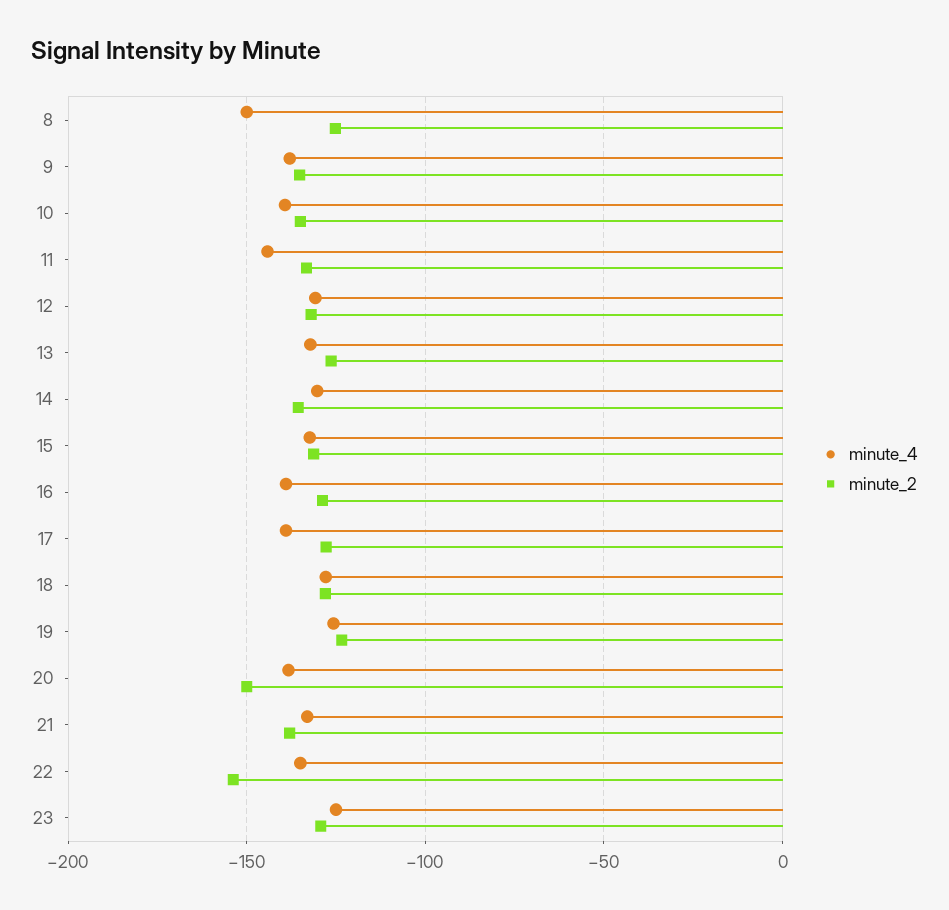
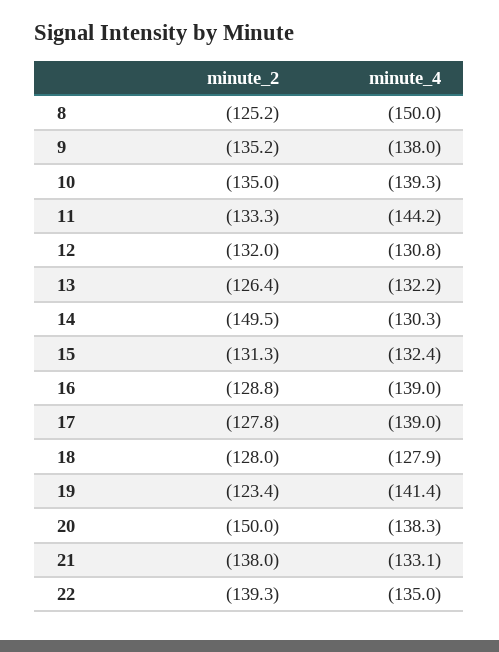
  {
    "minute_4": {
      "8": -150,
      "9": -138,
      "10": -139.3,
      "11": -144.2,
      "12": -130.8,
      "13": -132.2,
      "14": -130.3,
      "15": -132.4,
      "16": -139,
      "17": -139,
      "18": -127.9,
-     "19": -125,
+     "19": -141.4,
      "20": -138.3,
      "21": -133.1,
-     "22": -135,
+     "22": -135
-     "23": -125
    },
    "minute_2": {
      "8": -125.2,
      "9": -135.2,
      "10": -135,
      "11": -133.3,
      "12": -132,
      "13": -126.4,
-     "14": -135,
+     "14": -149.5,
      "15": -131.3,
      "16": -128.8,
      "17": -127.8,
      "18": -128,
      "19": -123.4,
      "20": -150,
      "21": -138,
-     "22": -155,
+     "22": -139.3
-     "23": -130
    }
  }

